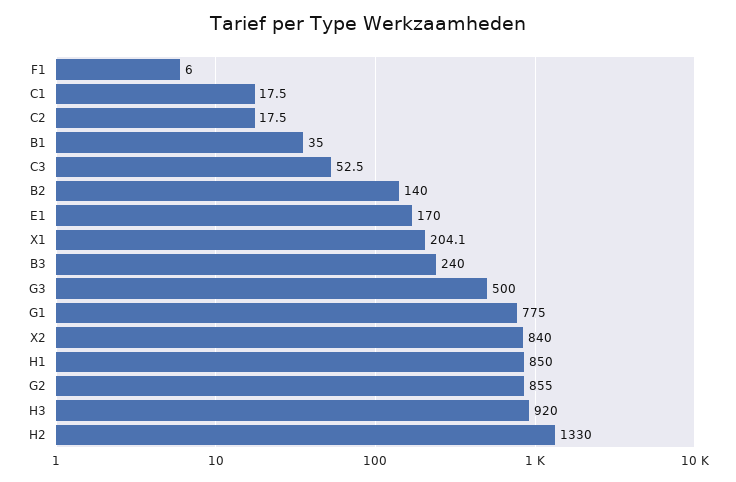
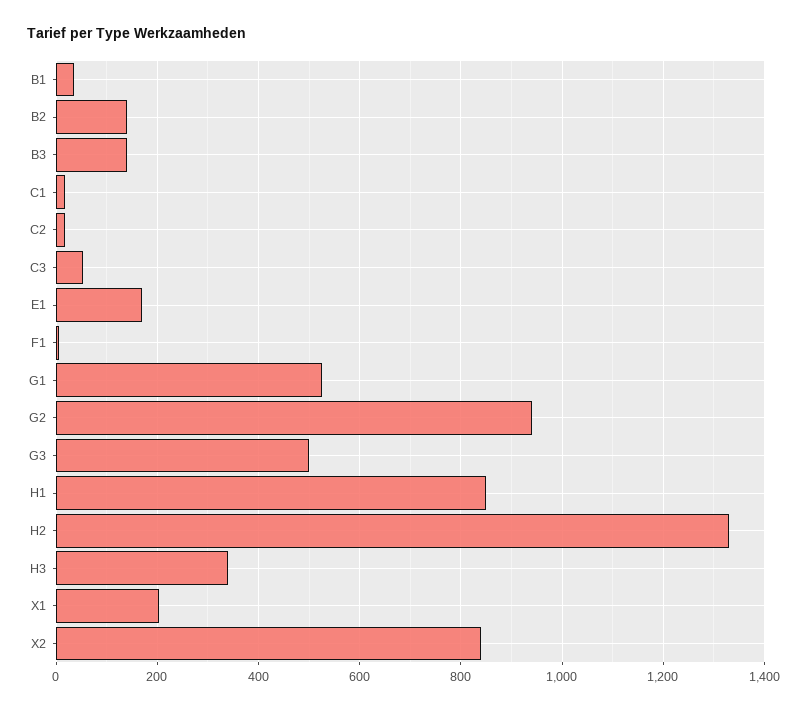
  {
    "F1": 6,
    "C1": 17.5,
    "C2": 17.5,
    "B1": 35,
    "C3": 52.5,
    "B2": 140,
    "E1": 170,
    "X1": 204.1,
-   "B3": 240,
+   "B3": 140,
    "G3": 500,
-   "G1": 775,
+   "G1": 520,
    "X2": 840,
    "H1": 850,
-   "G2": 855,
+   "G2": 940,
-   "H3": 920,
+   "H3": 340,
    "H2": 1330
  }

